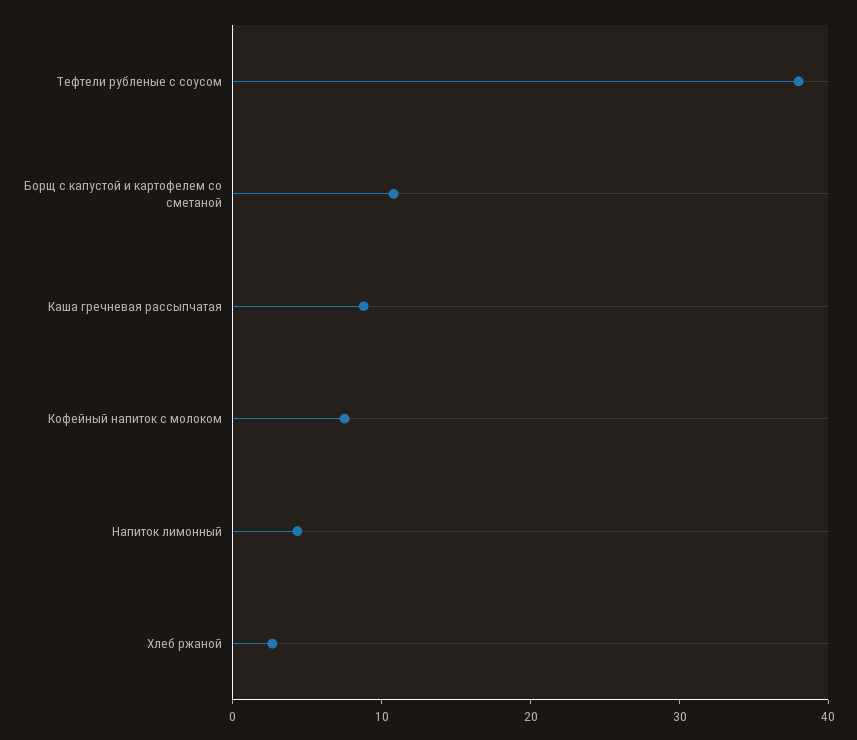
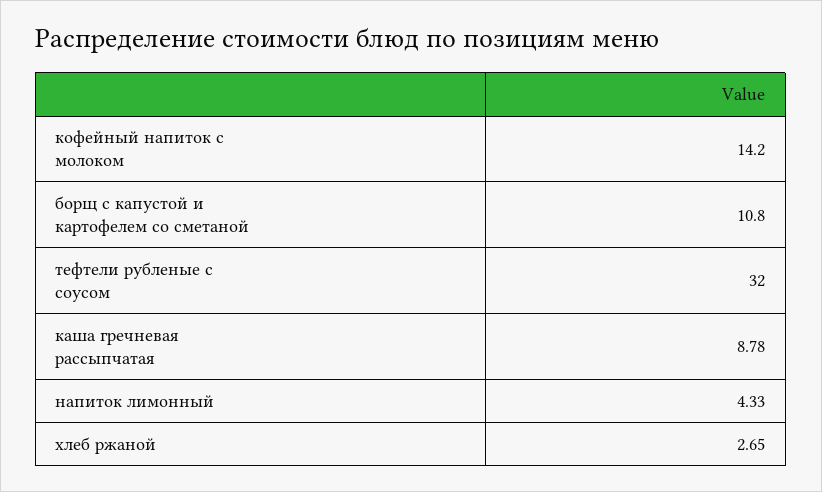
  {
-   "Тефтели рубленые с соусом": 38,
+   "Тефтели рубленые с соусом": 32,
    "Борщ с капустой и картофелем со сметаной": 10.8,
    "Каша гречневая рассыпчатая": 8.78,
-   "Кофейный напиток с молоком": 8,
+   "Кофейный напиток с молоком": 14.2,
    "Напиток лимонный": 4.33,
    "Хлеб ржаной": 2.65
  }

